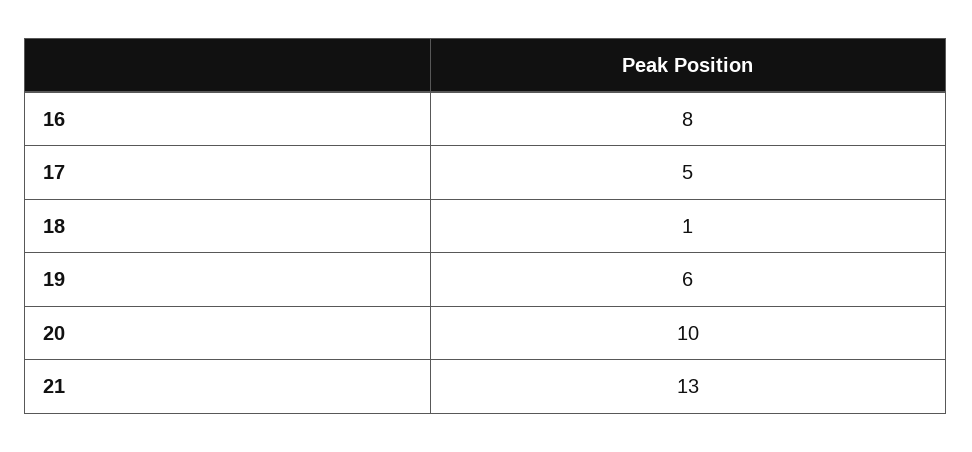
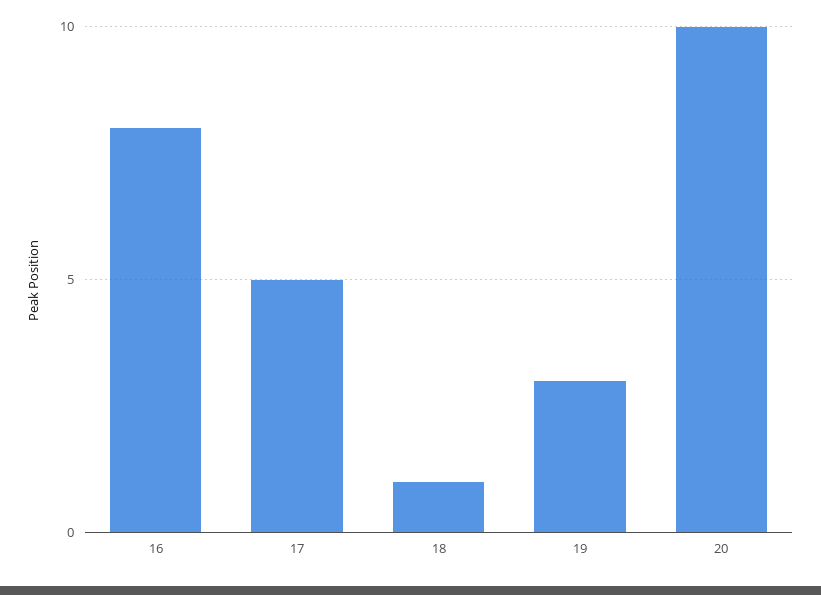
  {
    "16": 8,
    "17": 5,
    "18": 1,
-   "19": 6,
+   "19": 3,
-   "20": 10,
+   "20": 10
-   "21": 13
  }

